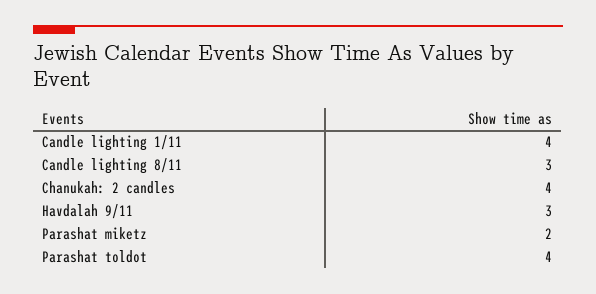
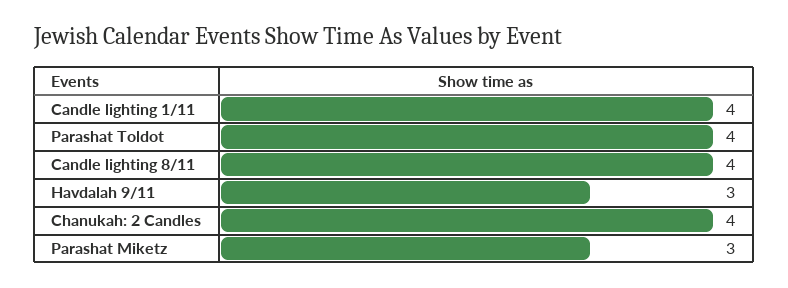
  {
    "Candle lighting 1/11": 4,
-   "Candle lighting 8/11": 3,
+   "Candle lighting 8/11": 4,
    "Chanukah: 2 candles": 4,
    "Havdalah 9/11": 3,
-   "Parashat miketz": 2,
+   "Parashat miketz": 3,
    "Parashat toldot": 4
  }

